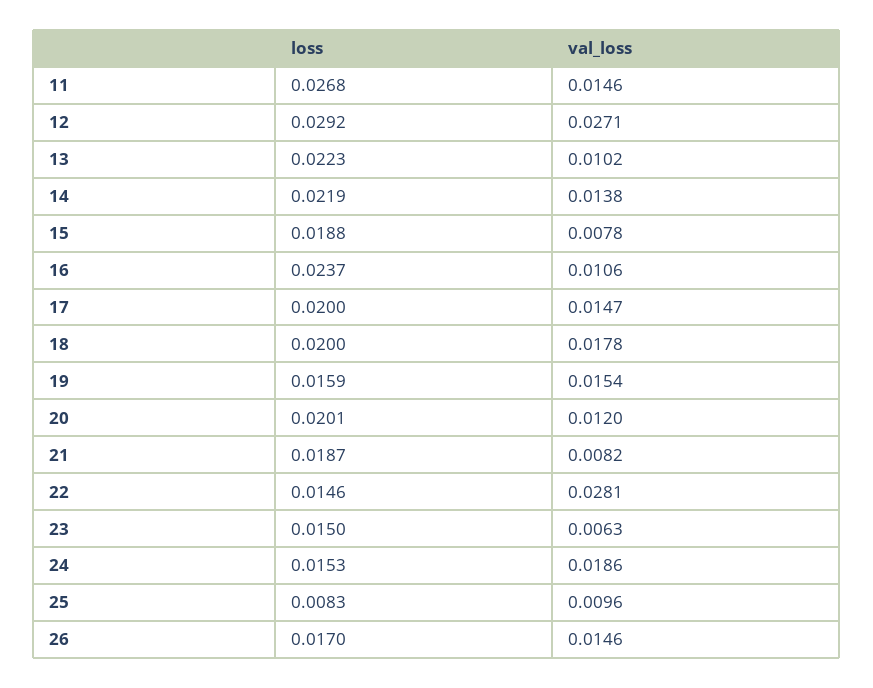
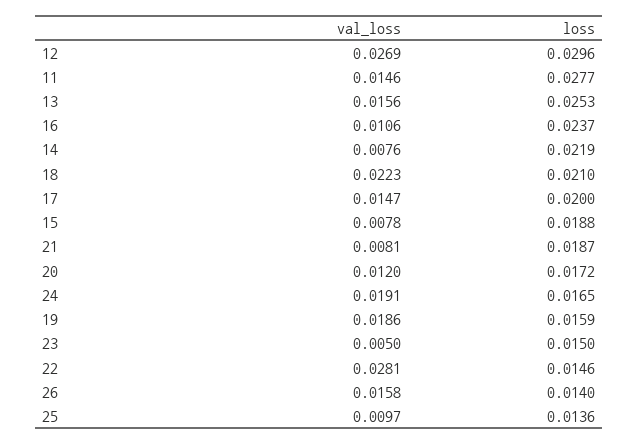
  {
    "loss": {
-     "11": 0.0268,
+     "11": 0.0277,
-     "12": 0.0292,
+     "12": 0.0296,
-     "13": 0.0223,
+     "13": 0.0253,
      "14": 0.0219,
      "15": 0.0188,
      "16": 0.0237,
      "17": 0.02,
-     "18": 0.02,
+     "18": 0.021,
      "19": 0.0159,
-     "20": 0.0201,
+     "20": 0.0172,
      "21": 0.0187,
      "22": 0.0146,
      "23": 0.015,
-     "24": 0.0153,
+     "24": 0.0165,
-     "25": 0.0083,
+     "25": 0.0136,
-     "26": 0.017
+     "26": 0.014
    },
    "val_loss": {
      "11": 0.0146,
-     "12": 0.0271,
+     "12": 0.0269,
-     "13": 0.0102,
+     "13": 0.0156,
-     "14": 0.0138,
+     "14": 0.0076,
      "15": 0.0078,
      "16": 0.0106,
      "17": 0.0147,
-     "18": 0.0178,
+     "18": 0.0223,
-     "19": 0.0154,
+     "19": 0.0186,
      "20": 0.012,
-     "21": 0.0082,
+     "21": 0.0081,
      "22": 0.0281,
-     "23": 0.0063,
+     "23": 0.005,
-     "24": 0.0186,
+     "24": 0.0191,
-     "25": 0.0096,
+     "25": 0.0097,
-     "26": 0.0146
+     "26": 0.0158
    }
  }

